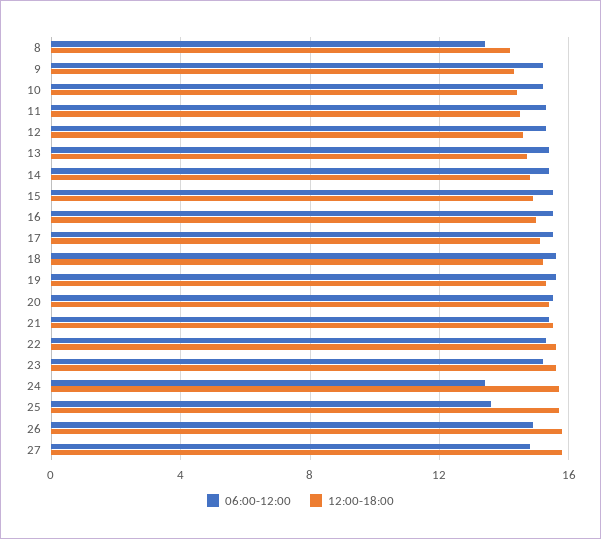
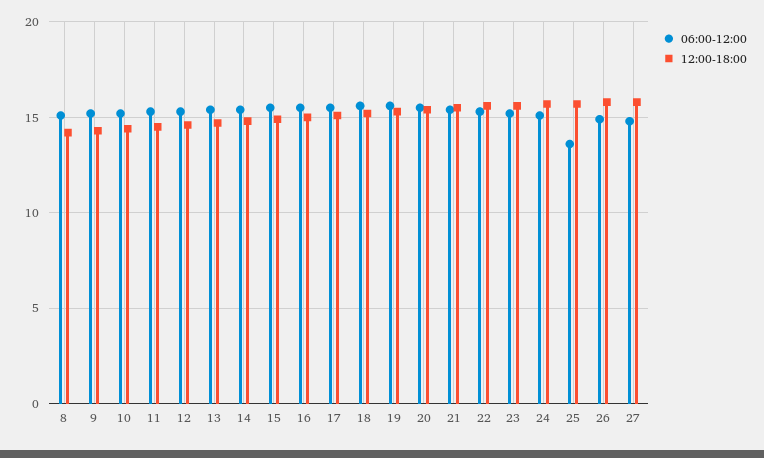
  {
    "06:00-12:00": {
-     "8": 13.5,
+     "8": 15,
      "9": 15,
      "10": 15,
      "11": 15.5,
      "12": 15.5,
      "13": 15.5,
      "14": 15.5,
      "15": 15.5,
      "16": 15.5,
      "17": 15.5,
      "18": 15.5,
      "19": 15.5,
      "20": 15.5,
      "21": 15.5,
      "22": 15.5,
      "23": 15,
-     "24": 13.5,
+     "24": 15,
      "25": 13.5,
      "26": 15,
      "27": 15
    },
    "12:00-18:00": {
      "8": 14,
      "9": 14.5,
      "10": 14.5,
      "11": 14.5,
      "12": 14.5,
      "13": 14.5,
      "14": 15,
      "15": 15,
      "16": 15,
      "17": 15,
      "18": 15,
      "19": 15.5,
      "20": 15.5,
      "21": 15.5,
      "22": 15.5,
      "23": 15.5,
      "24": 15.5,
      "25": 15.5,
      "26": 16,
      "27": 16
    }
  }

